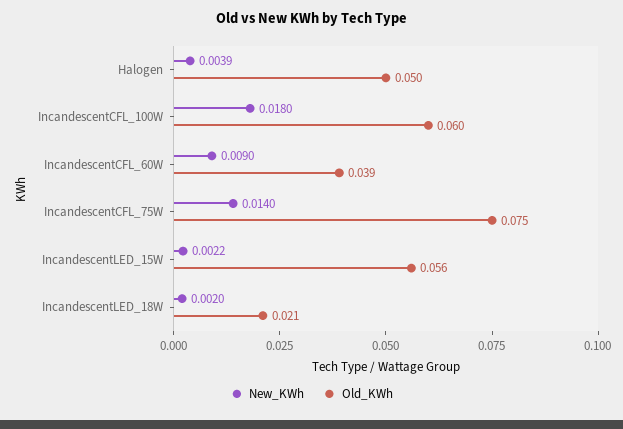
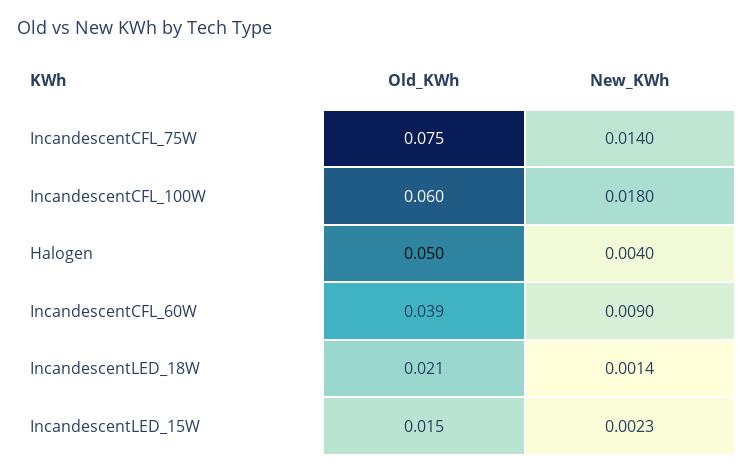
  {
    "New_KWh": {
-     "Halogen": 0.0039,
+     "Halogen": 0.004,
      "IncandescentCFL_100W": 0.018,
      "IncandescentCFL_60W": 0.009,
      "IncandescentCFL_75W": 0.014,
-     "IncandescentLED_15W": 0.0022,
+     "IncandescentLED_15W": 0.0023,
-     "IncandescentLED_18W": 0.002
+     "IncandescentLED_18W": 0.0014
    },
    "Old_KWh": {
      "Halogen": 0.05,
      "IncandescentCFL_100W": 0.06,
      "IncandescentCFL_60W": 0.039,
      "IncandescentCFL_75W": 0.075,
-     "IncandescentLED_15W": 0.056,
+     "IncandescentLED_15W": 0.015,
      "IncandescentLED_18W": 0.021
    }
  }

